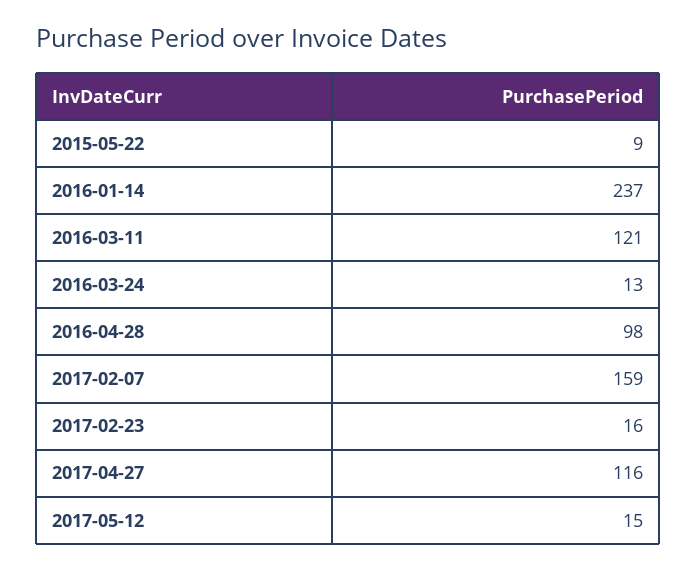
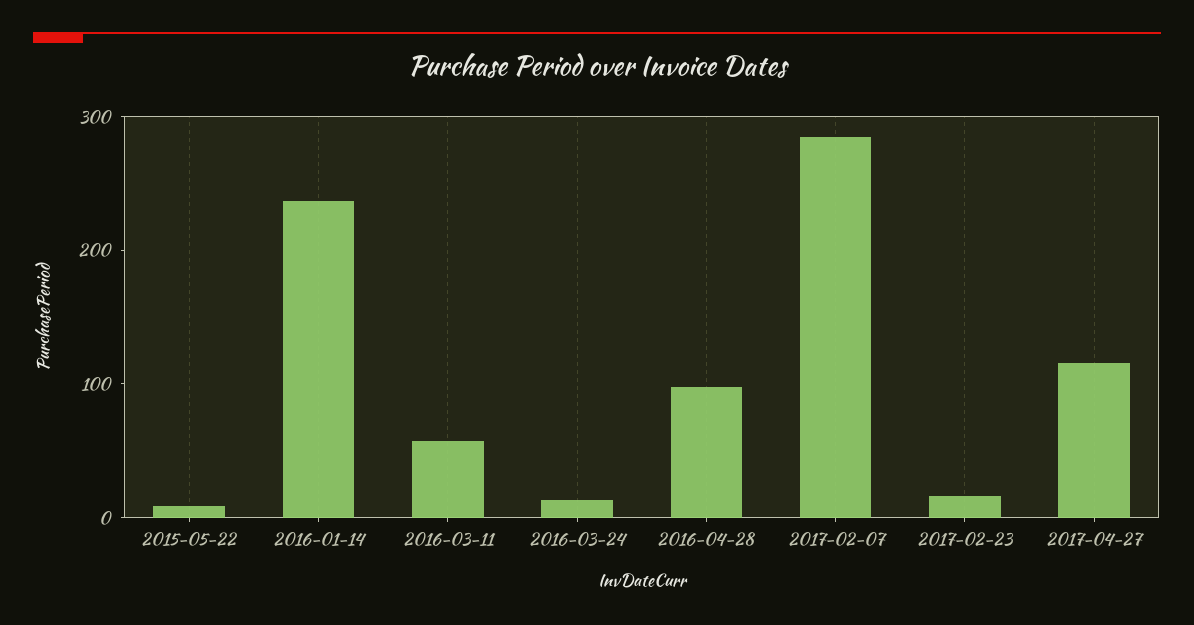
  {
    "2015-05-22": 9,
    "2016-01-14": 237,
-   "2016-03-11": 121,
+   "2016-03-11": 60,
    "2016-03-24": 13,
    "2016-04-28": 98,
-   "2017-02-07": 159,
+   "2017-02-07": 280,
    "2017-02-23": 16,
-   "2017-04-27": 116,
+   "2017-04-27": 116
-   "2017-05-12": 15
  }

